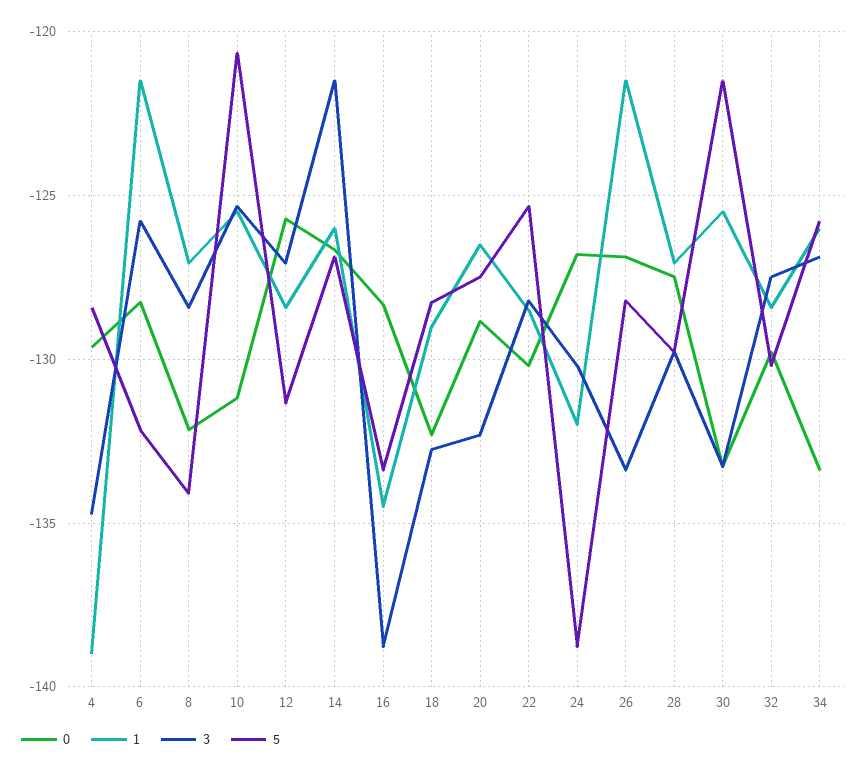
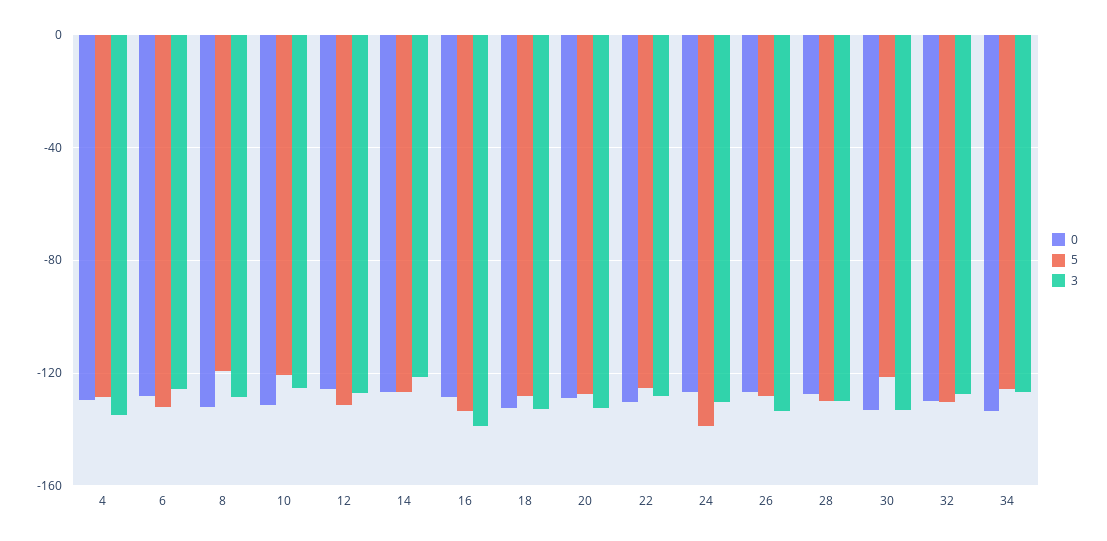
  {
    "0": {
      "4": -129.5,
      "6": -128.5,
      "8": -132,
      "10": -131,
      "12": -125.5,
      "14": -126.5,
      "16": -128.5,
      "18": -132.5,
      "20": -129,
      "22": -130,
      "24": -127,
      "26": -127,
      "28": -127.5,
      "30": -133.5,
      "32": -130,
      "34": -133.5
    },
-   "1": {
-     "4": -139,
-     "6": -121.5,
-     "8": -127,
-     "10": -125.5,
-     "12": -128.5,
-     "14": -126,
-     "16": -134.5,
-     "18": -129,
-     "20": -126.5,
-     "22": -128.5,
-     "24": -132,
-     "26": -121.5,
-     "28": -127,
-     "30": -125.5,
-     "32": -128.5,
-     "34": -126
-   },
    "3": {
      "4": -134.5,
      "6": -126,
      "8": -128.5,
      "10": -125.5,
      "12": -127,
      "14": -121.5,
      "16": -139,
      "18": -133,
      "20": -132.5,
      "22": -128,
      "24": -130,
      "26": -133.5,
      "28": -130,
      "30": -133.5,
      "32": -127.5,
      "34": -127
    },
    "5": {
      "4": -128.5,
      "6": -132,
-     "8": -134,
+     "8": -120,
      "10": -120.5,
      "12": -131.5,
      "14": -127,
      "16": -133.5,
      "18": -128.5,
      "20": -127.5,
      "22": -125.5,
      "24": -139,
      "26": -128,
      "28": -130,
      "30": -121.5,
      "32": -130,
      "34": -126
    }
  }

